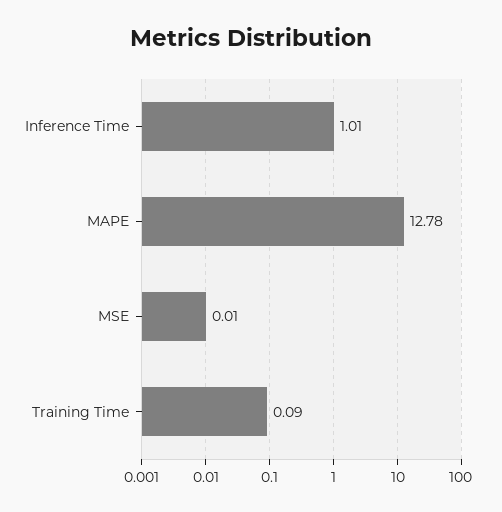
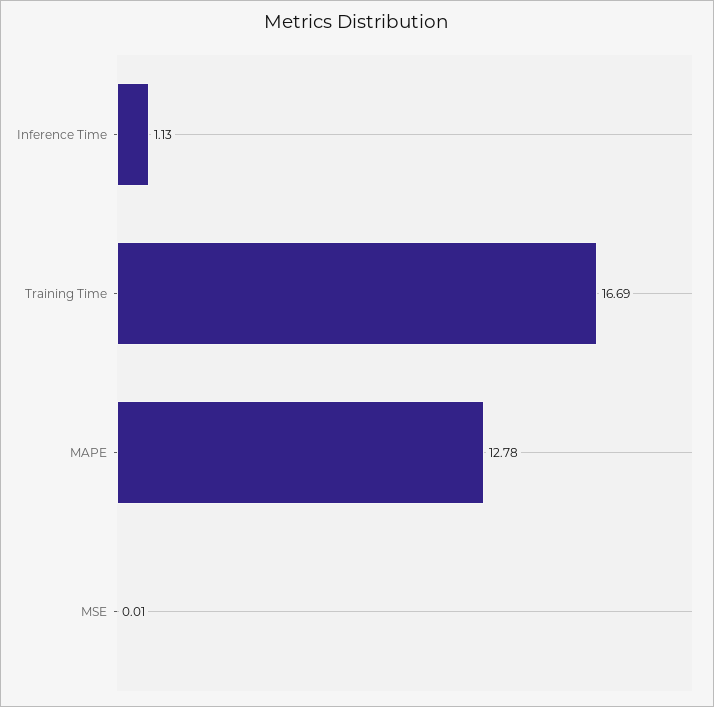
  {
-   "Inference Time": 1.01,
+   "Inference Time": 1.13,
    "MAPE": 12.78,
    "MSE": 0.01,
-   "Training Time": 0.09
+   "Training Time": 16.69
  }

